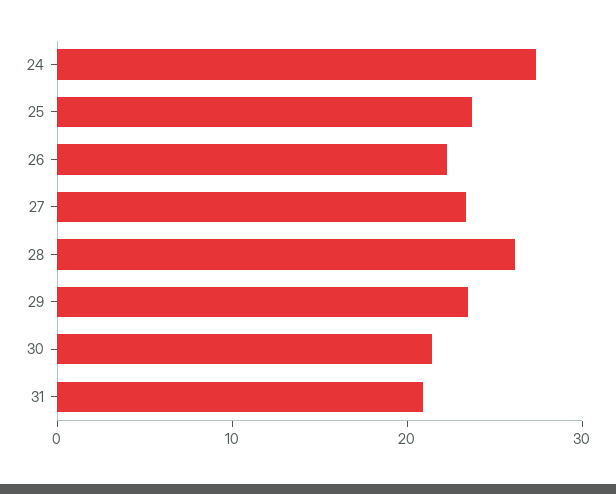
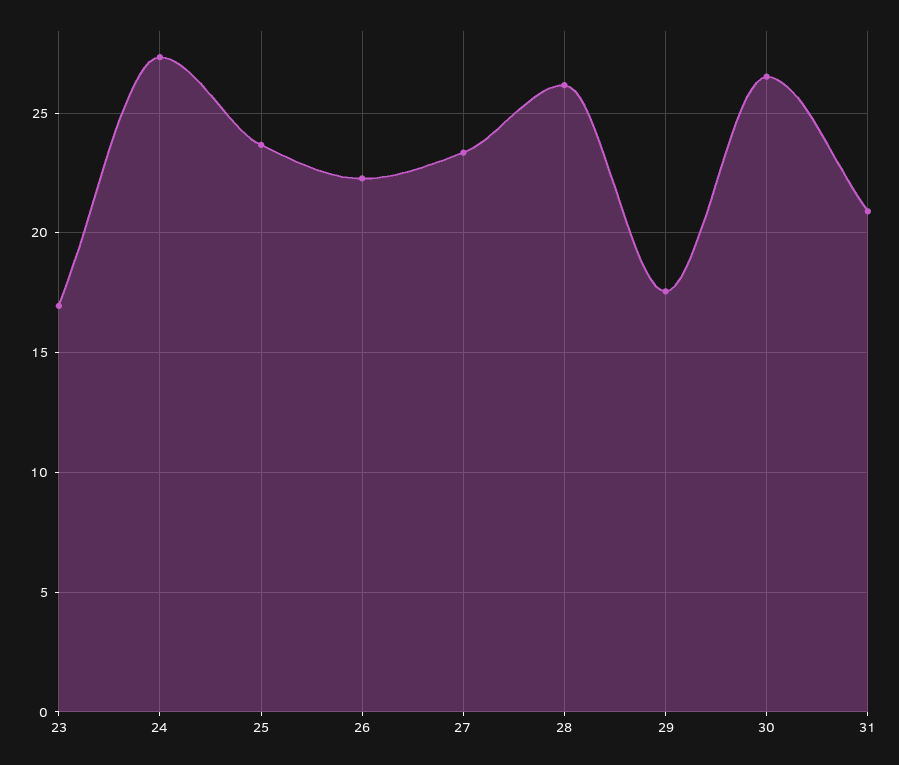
  {
    "24": 27.5,
    "25": 23.5,
    "26": 22.5,
    "27": 23.5,
    "28": 26,
-   "29": 24,
+   "29": 17.5,
-   "30": 22,
+   "30": 26.5,
-   "31": 21
+   "31": 21,
+   "23": 17
  }

